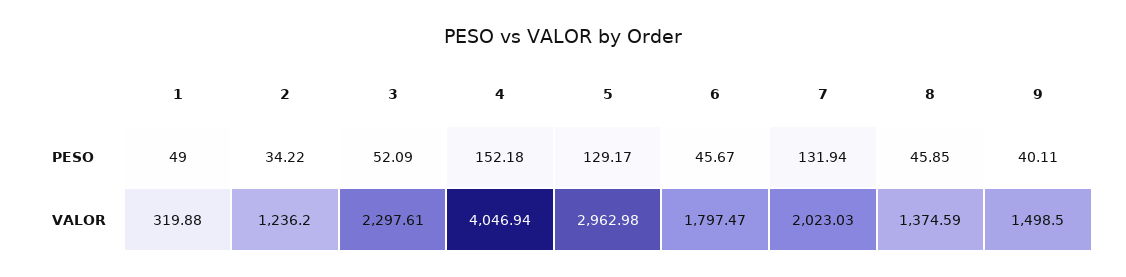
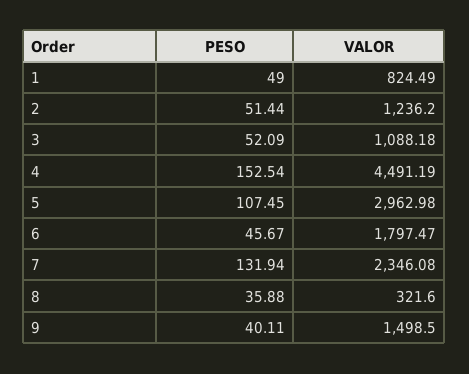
  {
    "1": {
      "PESO": 49,
-     "VALOR": 319.88
+     "VALOR": 824.49
    },
    "2": {
-     "PESO": 34.22,
+     "PESO": 51.44,
      "VALOR": 1236.2
    },
    "3": {
      "PESO": 52.09,
-     "VALOR": 2297.61
+     "VALOR": 1088.18
    },
    "4": {
-     "PESO": 152.18,
+     "PESO": 152.54,
-     "VALOR": 4046.94
+     "VALOR": 4491.19
    },
    "5": {
-     "PESO": 129.17,
+     "PESO": 107.45,
      "VALOR": 2962.98
    },
    "6": {
      "PESO": 45.67,
      "VALOR": 1797.47
    },
    "7": {
      "PESO": 131.94,
-     "VALOR": 2023.03
+     "VALOR": 2346.08
    },
    "8": {
-     "PESO": 45.85,
+     "PESO": 35.88,
-     "VALOR": 1374.59
+     "VALOR": 321.6
    },
    "9": {
      "PESO": 40.11,
      "VALOR": 1498.5
    }
  }

